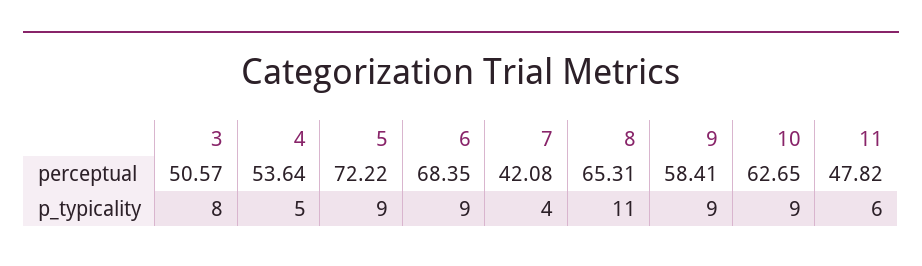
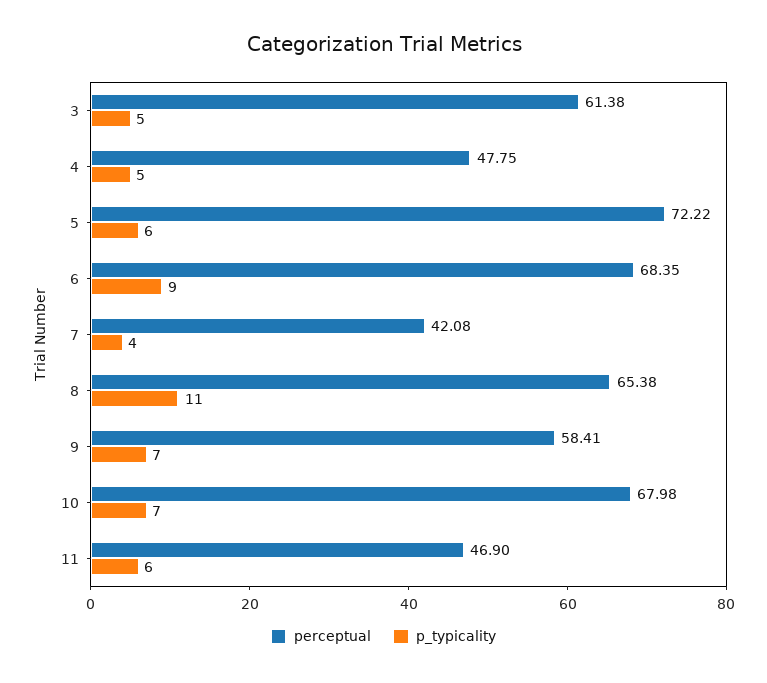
  {
    "perceptual": {
-     "3": 50.57,
+     "3": 61.38,
-     "4": 53.64,
+     "4": 47.75,
      "5": 72.22,
      "6": 68.35,
      "7": 42.08,
-     "8": 65.31,
+     "8": 65.38,
      "9": 58.41,
-     "10": 62.65,
+     "10": 67.98,
-     "11": 47.82
+     "11": 46.9
    },
    "p_typicality": {
-     "3": 8,
+     "3": 5,
      "4": 5,
-     "5": 9,
+     "5": 6,
      "6": 9,
      "7": 4,
      "8": 11,
-     "9": 9,
+     "9": 7,
-     "10": 9,
+     "10": 7,
      "11": 6
    }
  }

